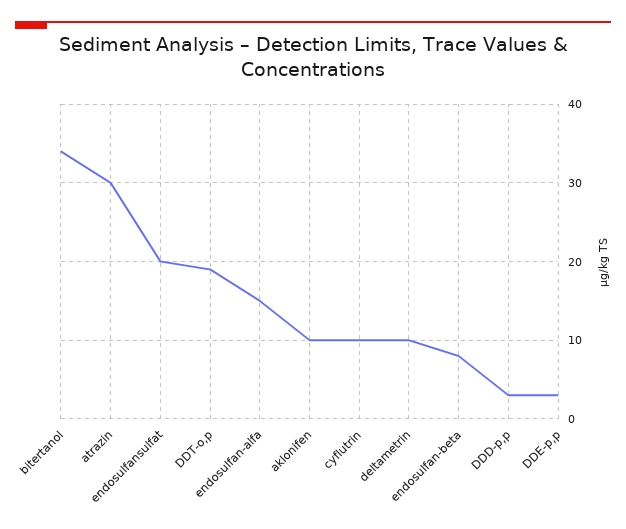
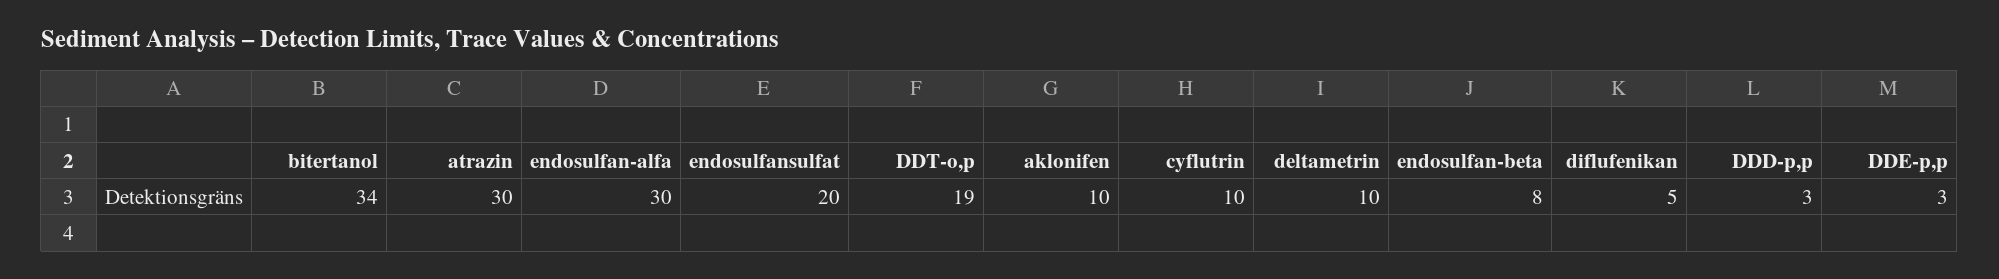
  {
    "bitertanol": 34,
    "atrazin": 30,
    "endosulfansulfat": 20,
    "DDT-o,p": 19,
-   "endosulfan-alfa": 15,
+   "endosulfan-alfa": 30,
    "aklonifen": 10,
    "cyflutrin": 10,
    "deltametrin": 10,
    "endosulfan-beta": 8,
    "DDD-p,p": 3,
-   "DDE-p,p": 3
+   "DDE-p,p": 3,
+   "diflufenikan": 5
  }

